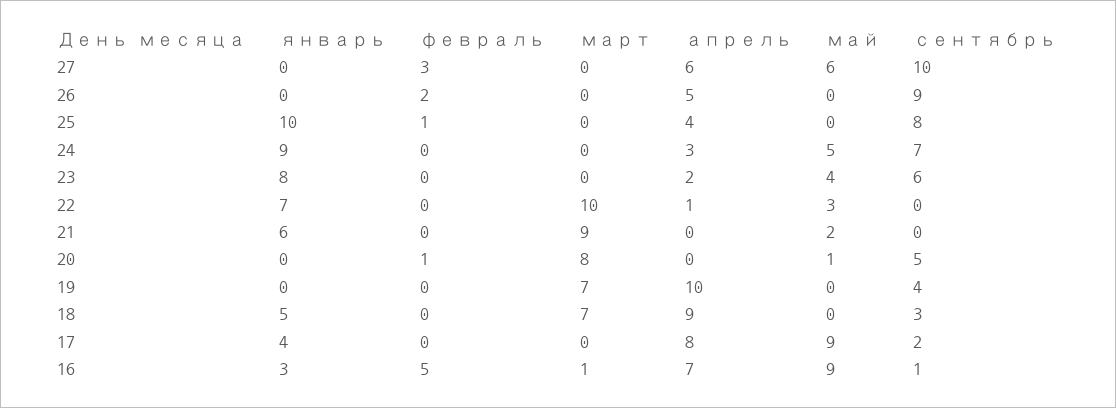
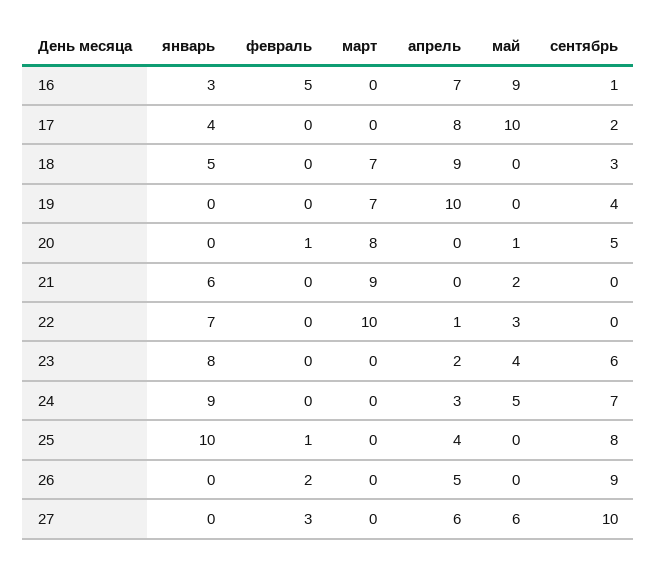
  {
    "январь": {
      "27": 0,
      "26": 0,
      "25": 10,
      "24": 9,
      "23": 8,
      "22": 7,
      "21": 6,
      "20": 0,
      "19": 0,
      "18": 5,
      "17": 4,
      "16": 3
    },
    "февраль": {
      "27": 3,
      "26": 2,
      "25": 1,
      "24": 0,
      "23": 0,
      "22": 0,
      "21": 0,
      "20": 1,
      "19": 0,
      "18": 0,
      "17": 0,
      "16": 5
    },
    "март": {
      "27": 0,
      "26": 0,
      "25": 0,
      "24": 0,
      "23": 0,
      "22": 10,
      "21": 9,
      "20": 8,
      "19": 7,
      "18": 7,
      "17": 0,
-     "16": 1
+     "16": 0
    },
    "апрель": {
      "27": 6,
      "26": 5,
      "25": 4,
      "24": 3,
      "23": 2,
      "22": 1,
      "21": 0,
      "20": 0,
      "19": 10,
      "18": 9,
      "17": 8,
      "16": 7
    },
    "май": {
      "27": 6,
      "26": 0,
      "25": 0,
      "24": 5,
      "23": 4,
      "22": 3,
      "21": 2,
      "20": 1,
      "19": 0,
      "18": 0,
-     "17": 9,
+     "17": 10,
      "16": 9
    },
    "сентябрь": {
      "27": 10,
      "26": 9,
      "25": 8,
      "24": 7,
      "23": 6,
      "22": 0,
      "21": 0,
      "20": 5,
      "19": 4,
      "18": 3,
      "17": 2,
      "16": 1
    }
  }

